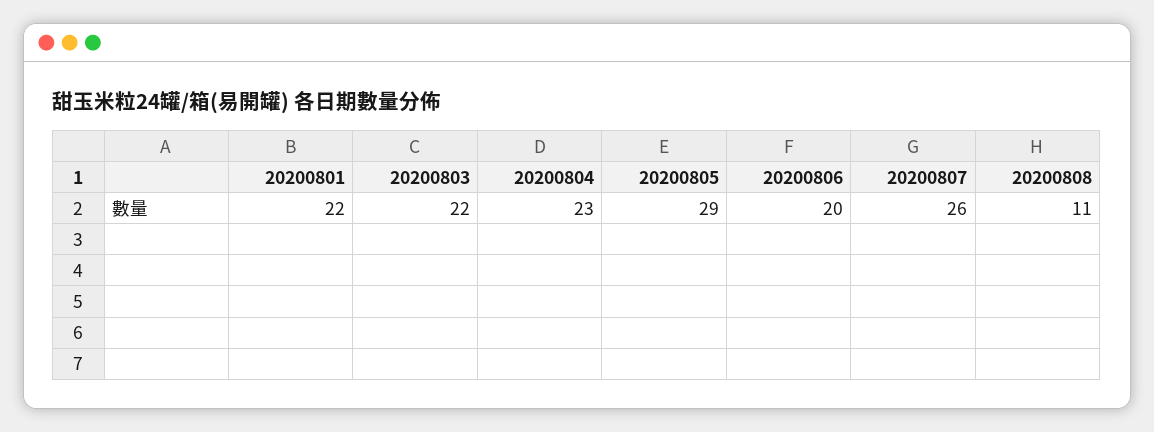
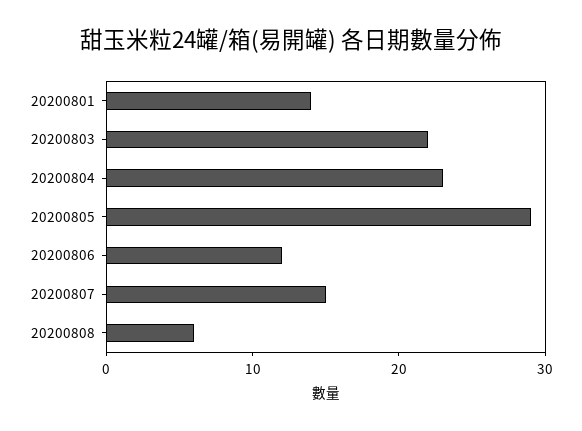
  {
-   "20200801": 22,
+   "20200801": 14,
    "20200803": 22,
    "20200804": 23,
    "20200805": 29,
-   "20200806": 20,
+   "20200806": 12,
-   "20200807": 26,
+   "20200807": 15,
-   "20200808": 11
+   "20200808": 6
  }

